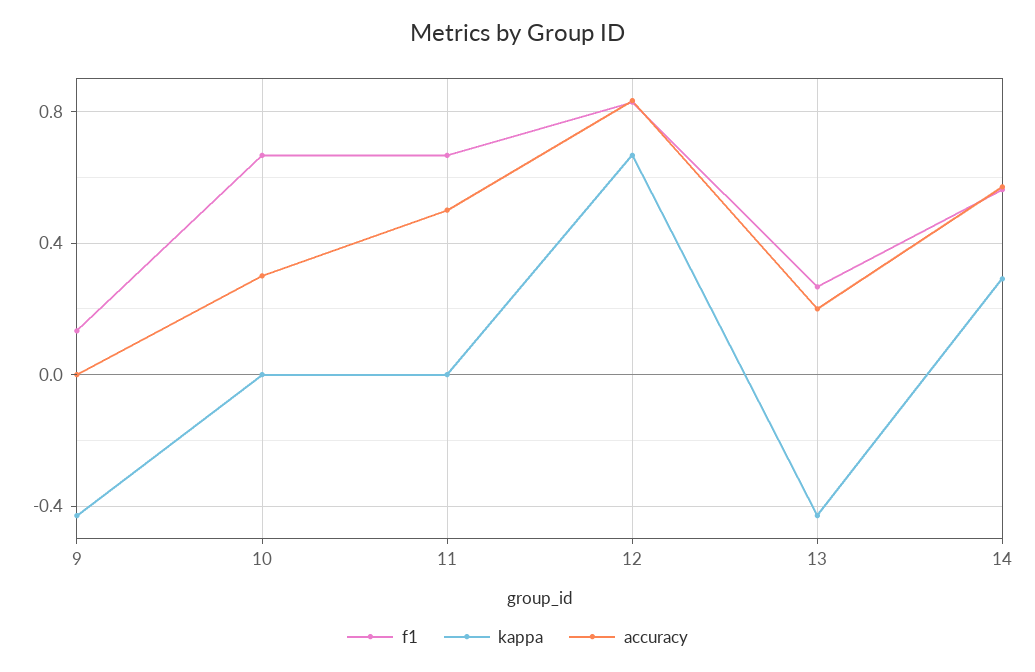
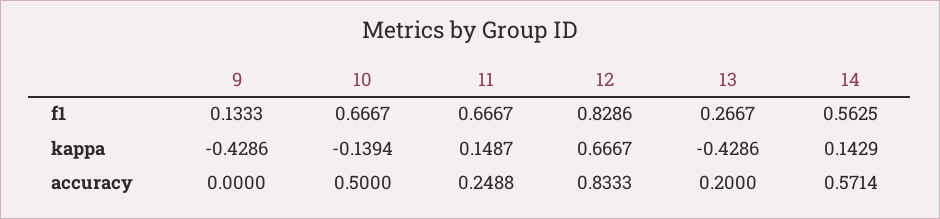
  {
    "f1": {
      "9": 0.1333,
      "10": 0.6667,
      "11": 0.6667,
      "12": 0.8286,
      "13": 0.2667,
      "14": 0.5625
    },
    "kappa": {
      "9": -0.4286,
-     "10": 0,
+     "10": -0.1394,
-     "11": 0,
+     "11": 0.1487,
      "12": 0.6667,
      "13": -0.4286,
-     "14": 0.3
+     "14": 0.1429
    },
    "accuracy": {
      "9": 0,
-     "10": 0.3,
+     "10": 0.5,
-     "11": 0.5,
+     "11": 0.2488,
      "12": 0.8333,
      "13": 0.2,
      "14": 0.5714
    }
  }

